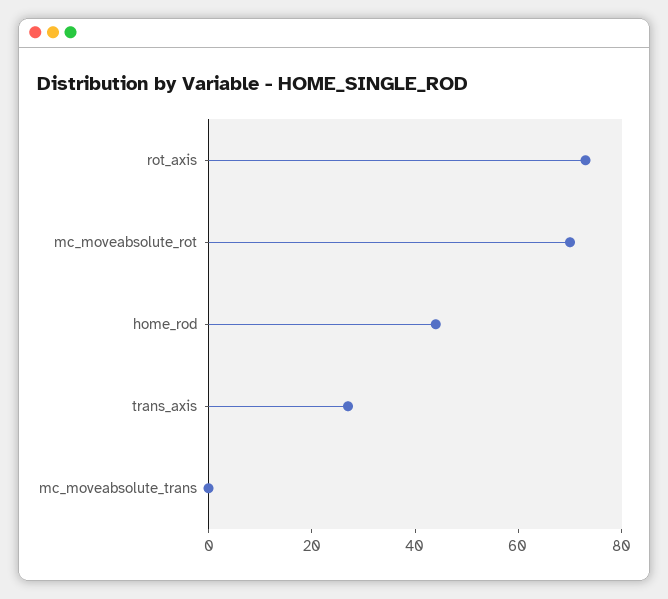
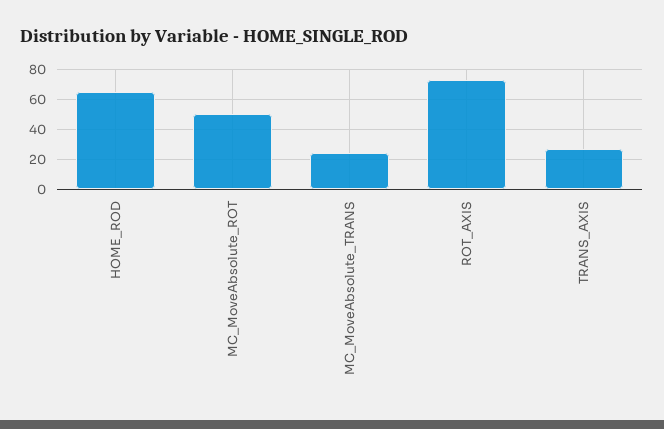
  {
    "rot_axis": 75,
-   "mc_moveabsolute_rot": 70,
+   "mc_moveabsolute_rot": 50,
-   "home_rod": 45,
+   "home_rod": 65,
    "trans_axis": 25,
-   "mc_moveabsolute_trans": 0
+   "mc_moveabsolute_trans": 25
  }

